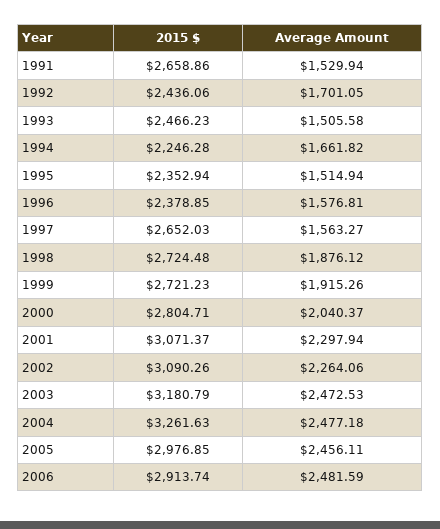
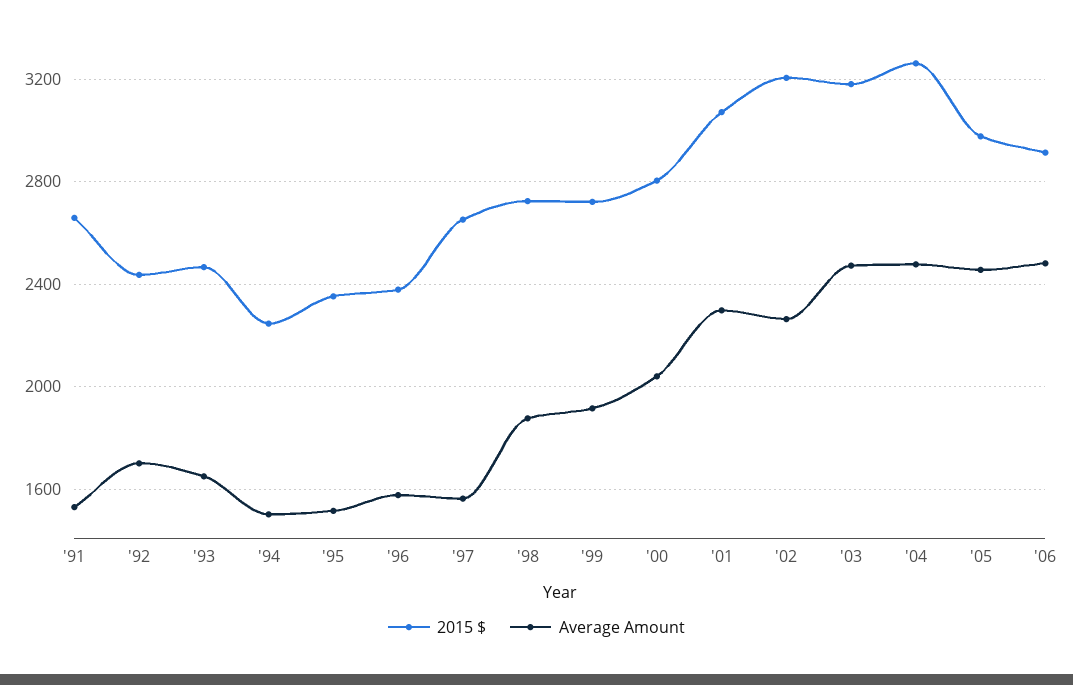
  {
    "2015 $": {
      "1991": 2658.86,
      "1992": 2436.06,
      "1993": 2466.23,
      "1994": 2246.28,
      "1995": 2352.94,
      "1996": 2378.85,
      "1997": 2652.03,
      "1998": 2724.48,
      "1999": 2721.23,
      "2000": 2804.71,
      "2001": 3071.37,
-     "2002": 3090.26,
+     "2002": 3200,
      "2003": 3180.79,
      "2004": 3261.63,
      "2005": 2976.85,
      "2006": 2913.74
    },
    "Average Amount": {
      "1991": 1529.94,
      "1992": 1701.05,
-     "1993": 1505.58,
+     "1993": 1650,
-     "1994": 1661.82,
+     "1994": 1500,
      "1995": 1514.94,
      "1996": 1576.81,
      "1997": 1563.27,
      "1998": 1876.12,
      "1999": 1915.26,
      "2000": 2040.37,
      "2001": 2297.94,
      "2002": 2264.06,
      "2003": 2472.53,
      "2004": 2477.18,
      "2005": 2456.11,
      "2006": 2481.59
    }
  }

